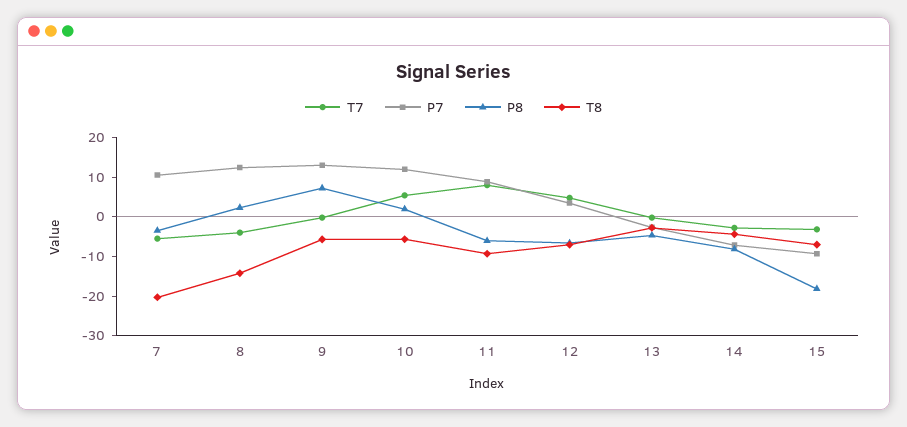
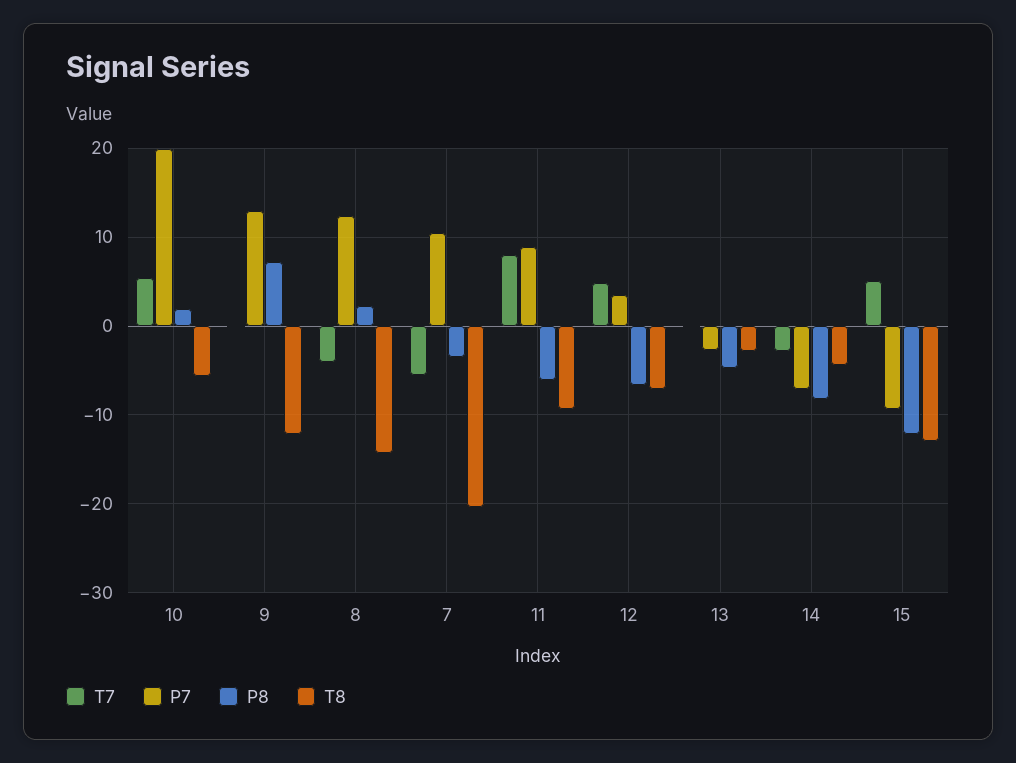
  {
    "T7": {
      "7": -6,
      "8": -4,
      "9": 0,
      "10": 5,
      "11": 8,
      "12": 5,
      "13": 0,
      "14": -3,
-     "15": -2.5
+     "15": 5
    },
    "P7": {
      "7": 11,
      "8": 12,
      "9": 13,
-     "10": 12.5,
+     "10": 20,
      "11": 9,
      "12": 3,
      "13": -3,
      "14": -7,
      "15": -9
    },
    "P8": {
      "7": -3,
      "8": 2,
      "9": 7,
      "10": 2,
      "11": -6,
      "12": -7,
      "13": -5,
      "14": -8,
-     "15": -17.5
+     "15": -12
    },
    "T8": {
      "7": -20,
      "8": -14,
-     "9": -5,
+     "9": -12,
      "10": -6,
      "11": -9,
      "12": -7,
      "13": -3,
      "14": -4,
-     "15": -7.5
+     "15": -13
    }
  }

